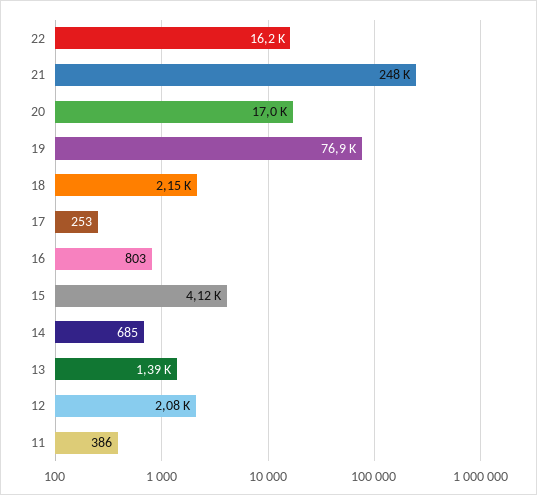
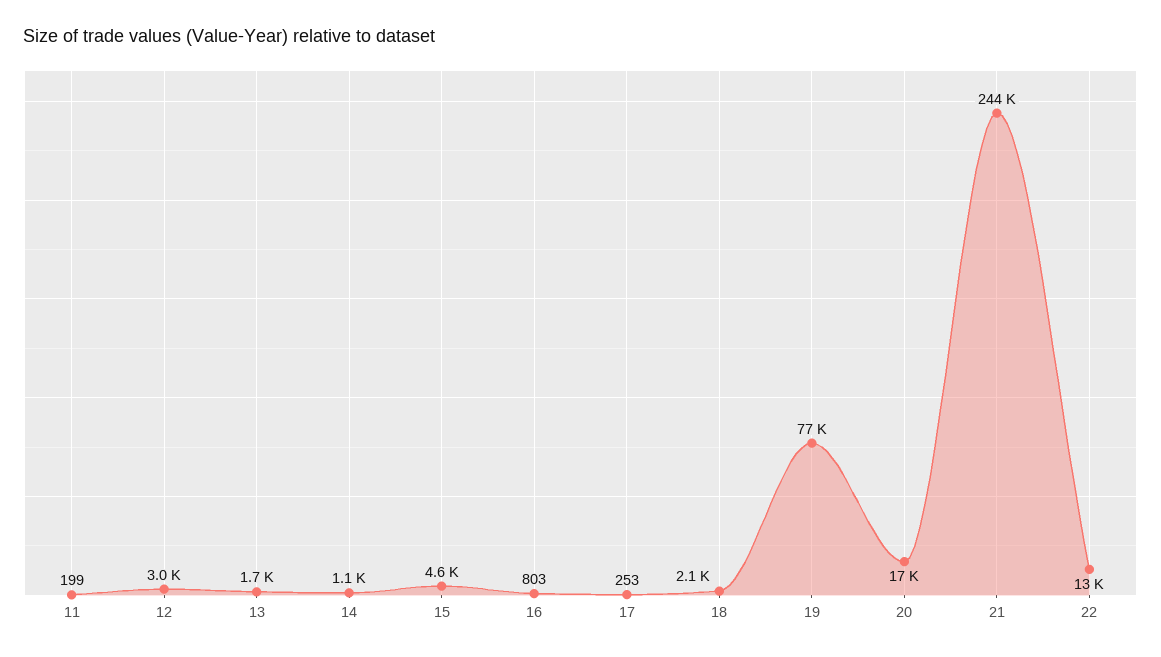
  {
-   "22": 16200,
+   "22": 13000,
-   "21": 248000,
+   "21": 244000,
    "20": 17000,
    "19": 76900,
    "18": 2150,
    "17": 253,
    "16": 803,
-   "15": 4120,
+   "15": 4600,
-   "14": 685,
+   "14": 1100,
-   "13": 1390,
+   "13": 1700,
-   "12": 2080,
+   "12": 3000,
-   "11": 386
+   "11": 199
  }

